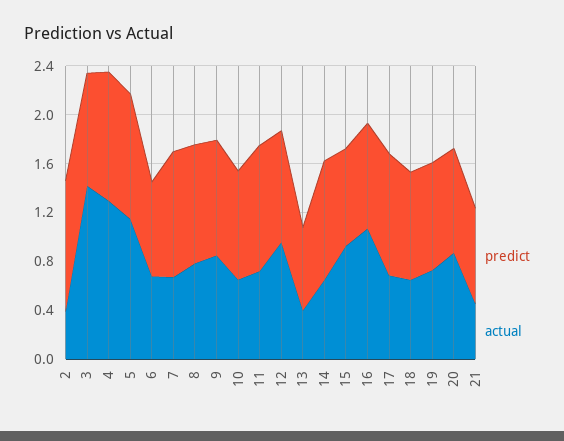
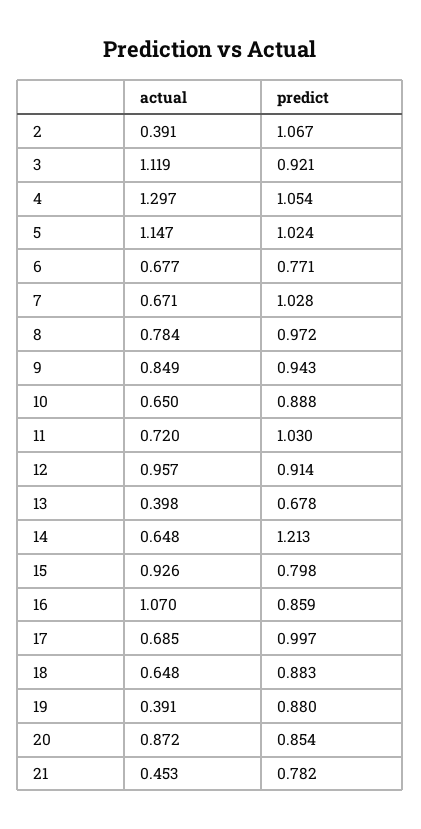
  {
    "predict": {
      "2": 1.067,
      "3": 0.921,
      "4": 1.054,
      "5": 1.024,
      "6": 0.771,
      "7": 1.028,
      "8": 0.972,
      "9": 0.943,
      "10": 0.888,
      "11": 1.03,
      "12": 0.914,
      "13": 0.678,
-     "14": 1,
+     "14": 1.213,
      "15": 0.798,
      "16": 0.859,
      "17": 0.997,
      "18": 0.883,
      "19": 0.88,
      "20": 0.854,
      "21": 0.782
    },
    "actual": {
      "2": 0.391,
-     "3": 1.4,
+     "3": 1.119,
      "4": 1.297,
      "5": 1.147,
      "6": 0.677,
      "7": 0.671,
      "8": 0.784,
      "9": 0.849,
      "10": 0.65,
      "11": 0.72,
      "12": 0.957,
      "13": 0.398,
      "14": 0.648,
      "15": 0.926,
      "16": 1.07,
      "17": 0.685,
      "18": 0.648,
-     "19": 0.7,
+     "19": 0.391,
      "20": 0.872,
      "21": 0.453
    }
  }

